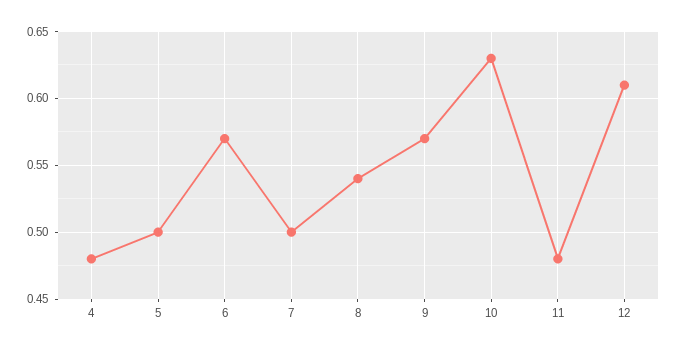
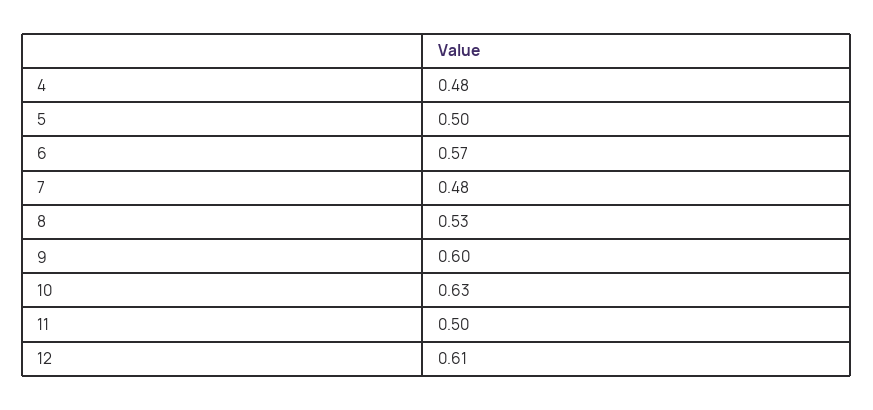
  {
    "4": 0.48,
    "5": 0.5,
    "6": 0.57,
-   "7": 0.5,
+   "7": 0.48,
-   "8": 0.54,
+   "8": 0.53,
-   "9": 0.57,
+   "9": 0.6,
    "10": 0.63,
-   "11": 0.48,
+   "11": 0.5,
    "12": 0.61
  }

